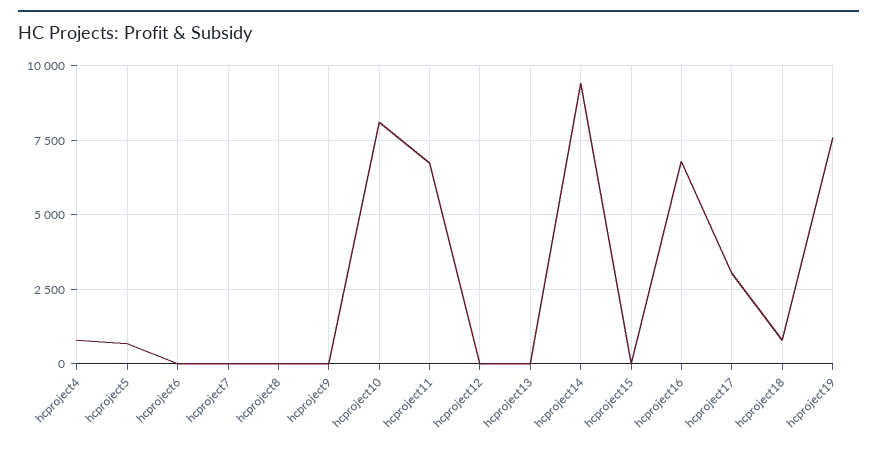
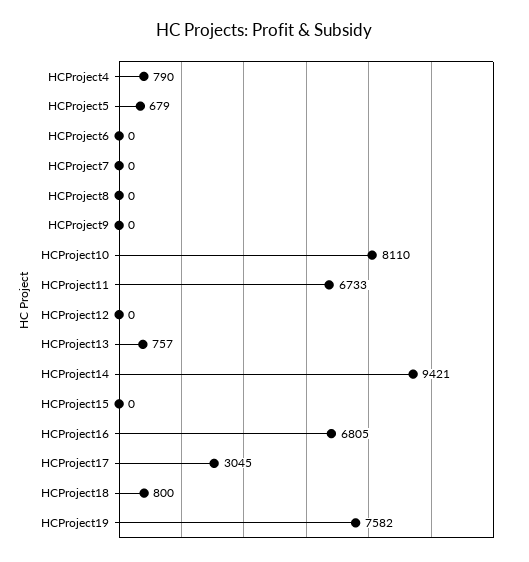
  {
    "hcproject4": 790,
    "hcproject5": 679,
    "hcproject6": 0,
    "hcproject7": 0,
    "hcproject8": 0,
    "hcproject9": 0,
    "hcproject10": 8110,
    "hcproject11": 6733,
    "hcproject12": 0,
-   "hcproject13": 0,
+   "hcproject13": 757,
    "hcproject14": 9421,
    "hcproject15": 0,
    "hcproject16": 6805,
    "hcproject17": 3045,
    "hcproject18": 800,
    "hcproject19": 7582
  }

